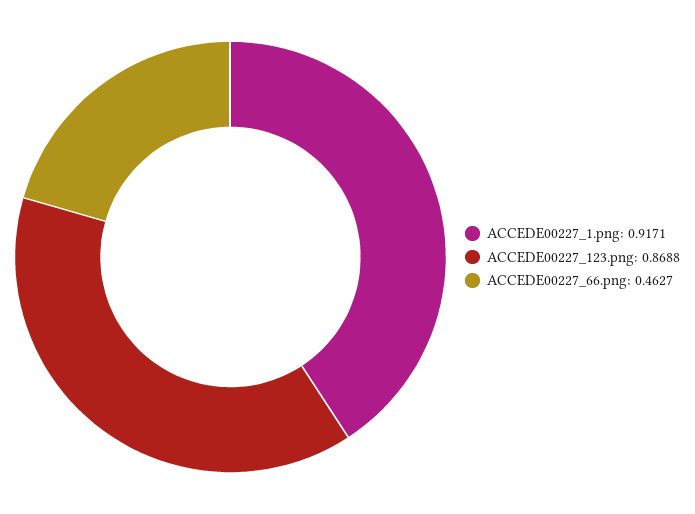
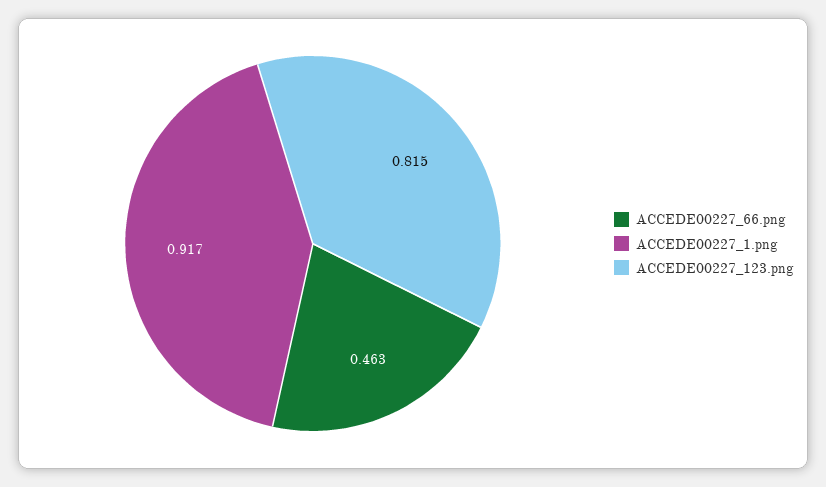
  {
    "ACCEDE00227_1.png": 0.9171,
-   "ACCEDE00227_123.png": 0.8688,
+   "ACCEDE00227_123.png": 0.815,
    "ACCEDE00227_66.png": 0.4627
  }

